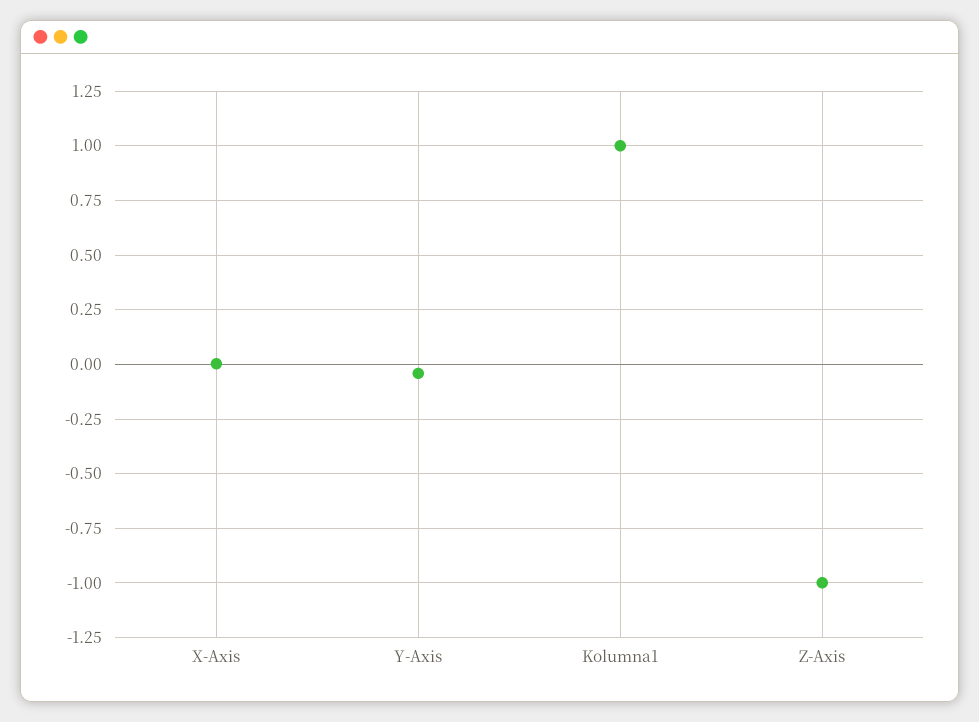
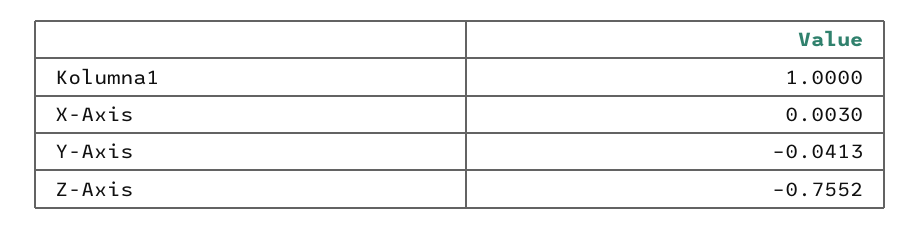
  {
    "X-Axis": 0.003,
    "Y-Axis": -0.0413,
    "Kolumna1": 1,
-   "Z-Axis": -1
+   "Z-Axis": -0.7552
  }

